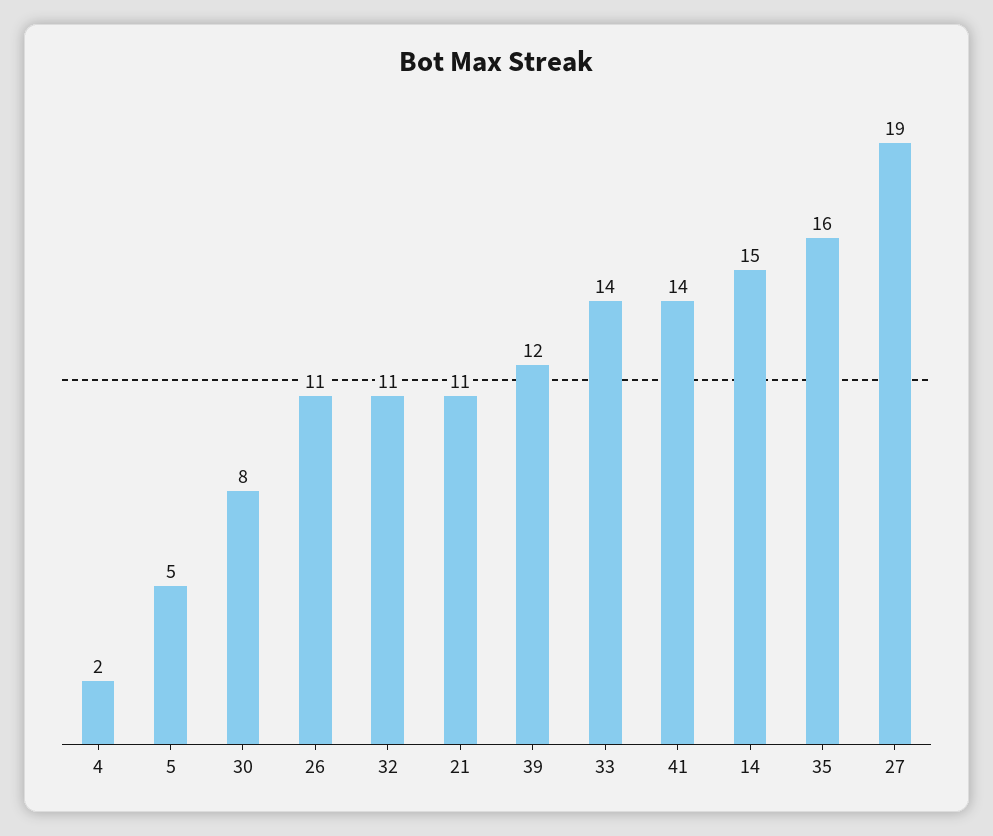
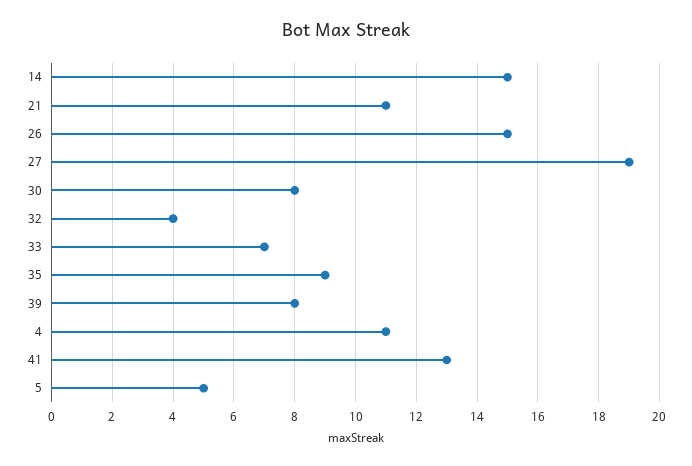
  {
-   "4": 2,
+   "4": 11,
    "5": 5,
    "30": 8,
-   "26": 11,
+   "26": 15,
-   "32": 11,
+   "32": 4,
    "21": 11,
-   "39": 12,
+   "39": 8,
-   "33": 14,
+   "33": 7,
-   "41": 14,
+   "41": 13,
    "14": 15,
-   "35": 16,
+   "35": 9,
    "27": 19
  }

